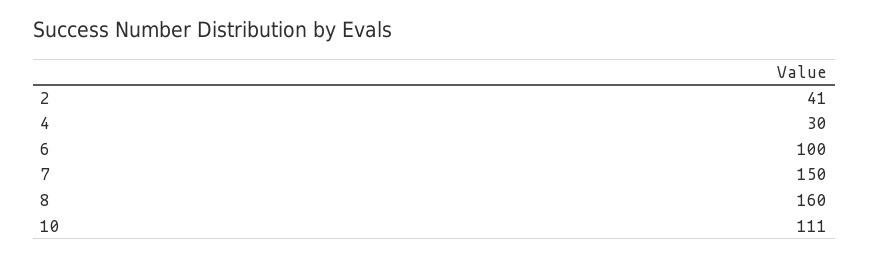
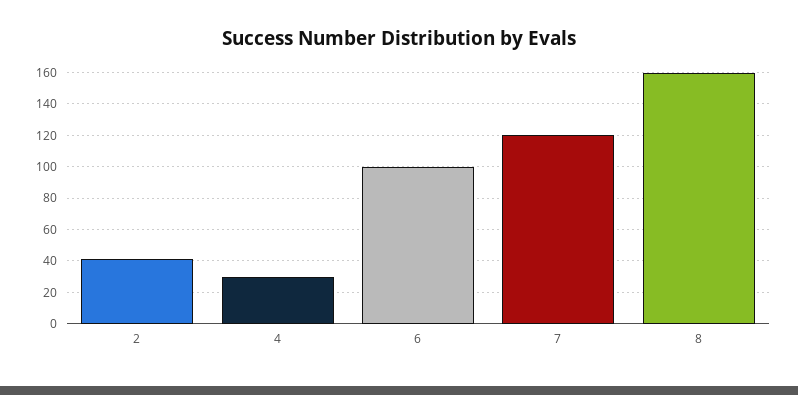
  {
    "2": 41,
    "4": 30,
    "6": 100,
-   "7": 150,
+   "7": 120,
-   "8": 160,
+   "8": 160
-   "10": 111
  }

